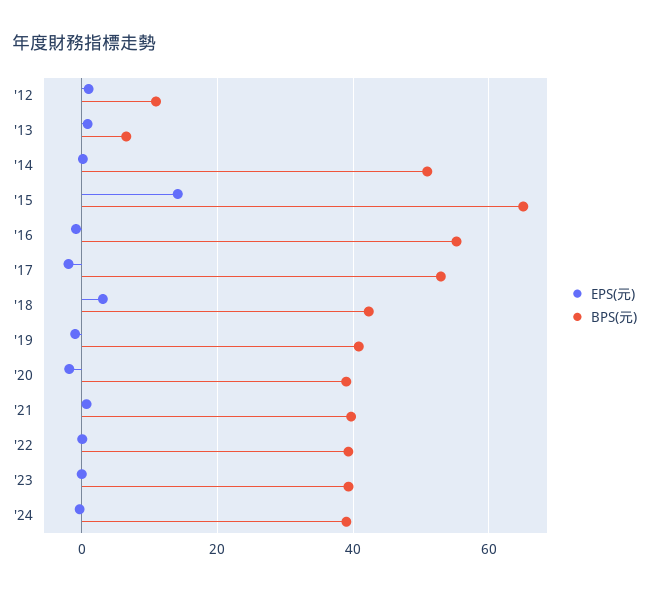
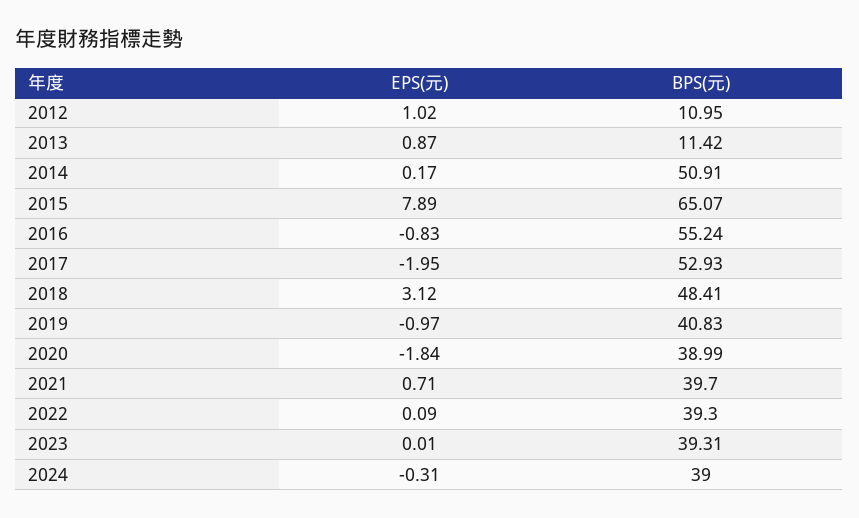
  {
    "EPS(元)": {
      "'12": 1.02,
      "'13": 0.87,
      "'14": 0.17,
-     "'15": 14,
+     "'15": 7.89,
      "'16": -0.83,
      "'17": -1.95,
      "'18": 3.12,
      "'19": -0.97,
      "'20": -1.84,
      "'21": 0.71,
      "'22": 0.09,
      "'23": 0.01,
      "'24": -0.31
    },
    "BPS(元)": {
      "'12": 10.95,
-     "'13": 6,
+     "'13": 11.42,
      "'14": 50.91,
      "'15": 65.07,
      "'16": 55.24,
      "'17": 52.93,
-     "'18": 42,
+     "'18": 48.41,
      "'19": 40.83,
      "'20": 38.99,
      "'21": 39.7,
      "'22": 39.3,
      "'23": 39.31,
      "'24": 39
    }
  }

